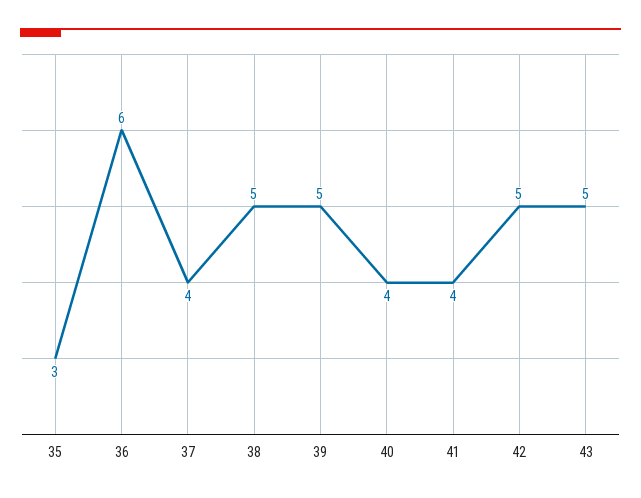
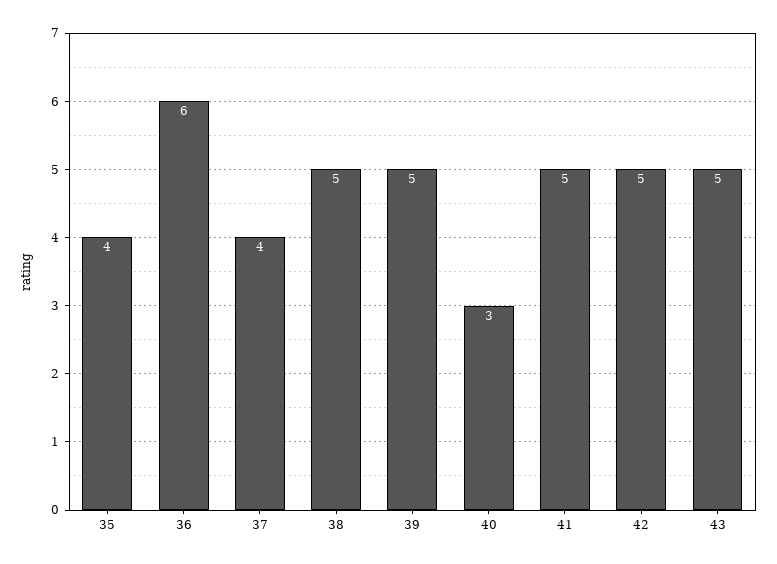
  {
-   "35": 3,
+   "35": 4,
    "36": 6,
    "37": 4,
    "38": 5,
    "39": 5,
-   "40": 4,
+   "40": 3,
-   "41": 4,
+   "41": 5,
    "42": 5,
    "43": 5
  }

